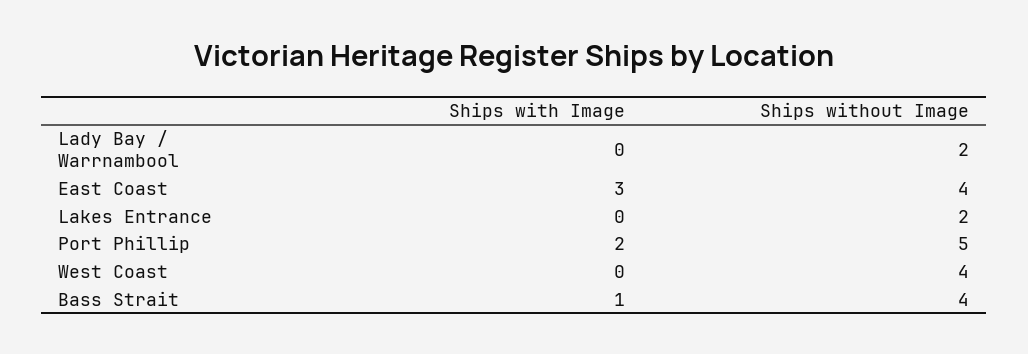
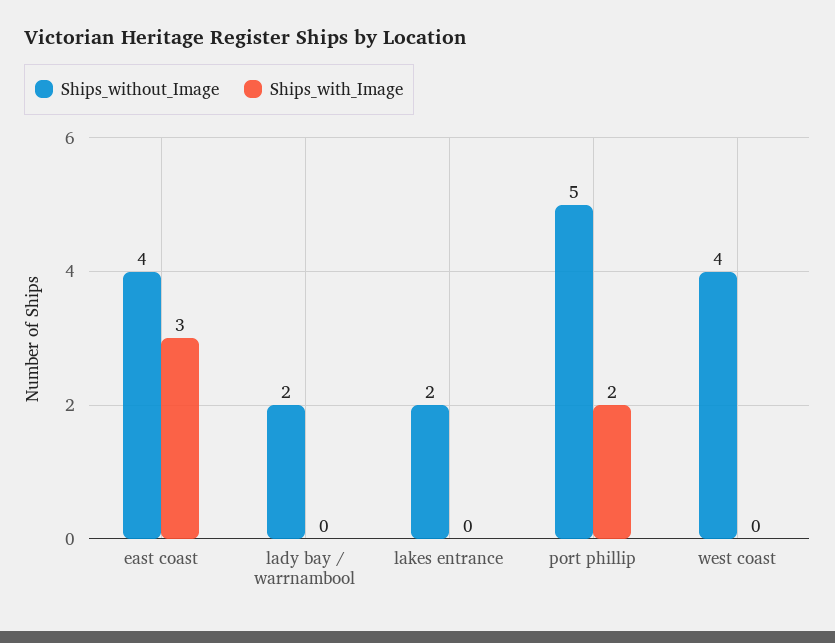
  {
    "Ships with Image": {
      "Lady Bay / Warrnambool": 0,
      "East Coast": 3,
      "Lakes Entrance": 0,
      "Port Phillip": 2,
-     "West Coast": 0,
+     "West Coast": 0
-     "Bass Strait": 1
    },
    "Ships without Image": {
      "Lady Bay / Warrnambool": 2,
      "East Coast": 4,
      "Lakes Entrance": 2,
      "Port Phillip": 5,
-     "West Coast": 4,
+     "West Coast": 4
-     "Bass Strait": 4
    }
  }

